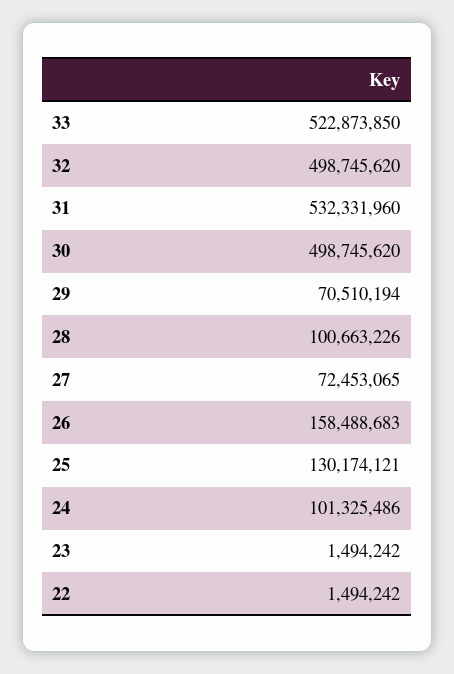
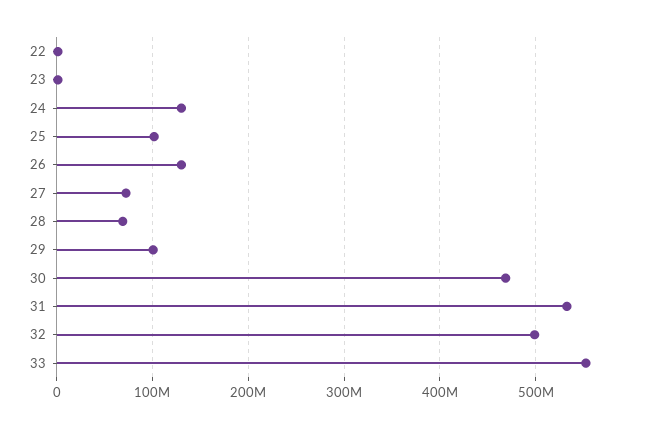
  {
-   "33": 522873850,
+   "33": 550000000,
    "32": 498745620,
    "31": 532331960,
-   "30": 498745620,
+   "30": 470000000,
-   "29": 70510194,
+   "29": 100000000,
-   "28": 100663226,
+   "28": 70000000,
    "27": 72453065,
-   "26": 158488683,
+   "26": 130000000,
-   "25": 130174121,
+   "25": 100000000,
-   "24": 101325486,
+   "24": 130000000,
    "23": 1494242,
    "22": 1494242
  }

